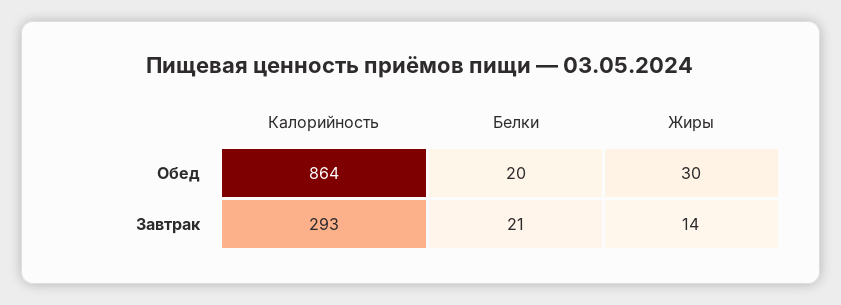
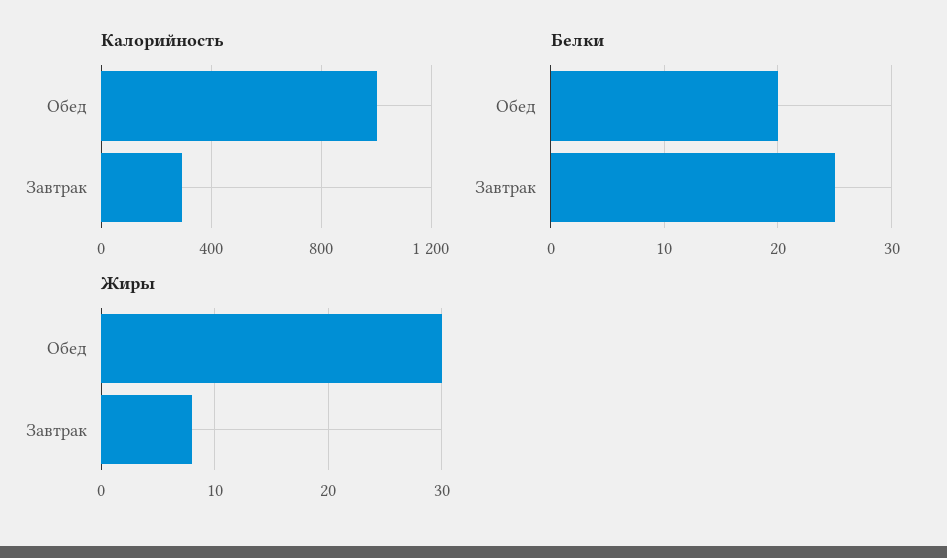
  {
    "Калорийность": {
-     "Обед": 864,
+     "Обед": 1000,
      "Завтрак": 293
    },
    "Белки": {
      "Обед": 20,
-     "Завтрак": 21
+     "Завтрак": 25
    },
    "Жиры": {
      "Обед": 30,
-     "Завтрак": 14
+     "Завтрак": 8
    }
  }

